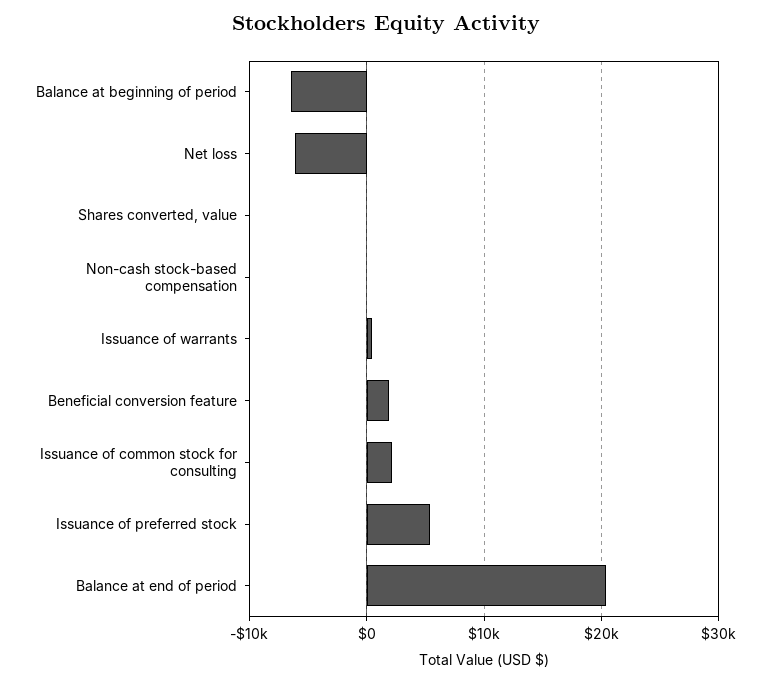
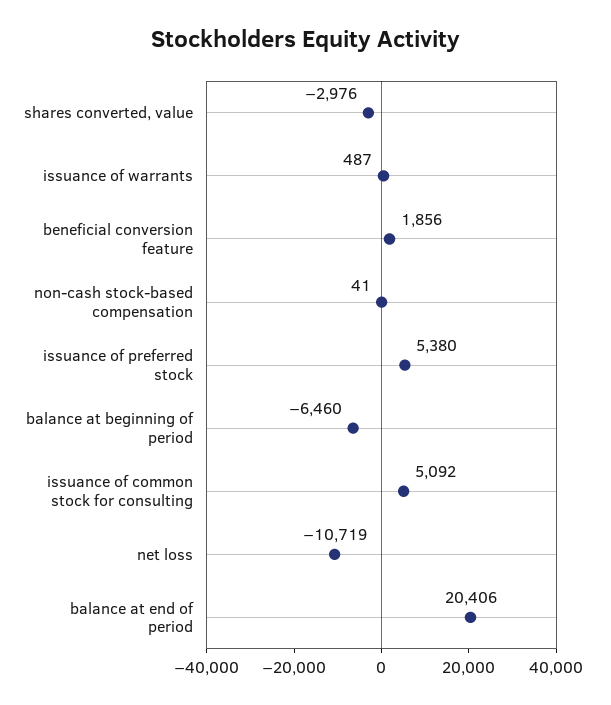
  {
    "Balance at beginning of period": -6460,
-   "Net loss": -6000,
+   "Net loss": -10719,
-   "Shares converted, value": 0,
+   "Shares converted, value": -2976,
    "Non-cash stock-based compensation": 41,
    "Issuance of warrants": 487,
    "Beneficial conversion feature": 1856,
-   "Issuance of common stock for consulting": 2000,
+   "Issuance of common stock for consulting": 5092,
    "Issuance of preferred stock": 5380,
    "Balance at end of period": 20406
  }

